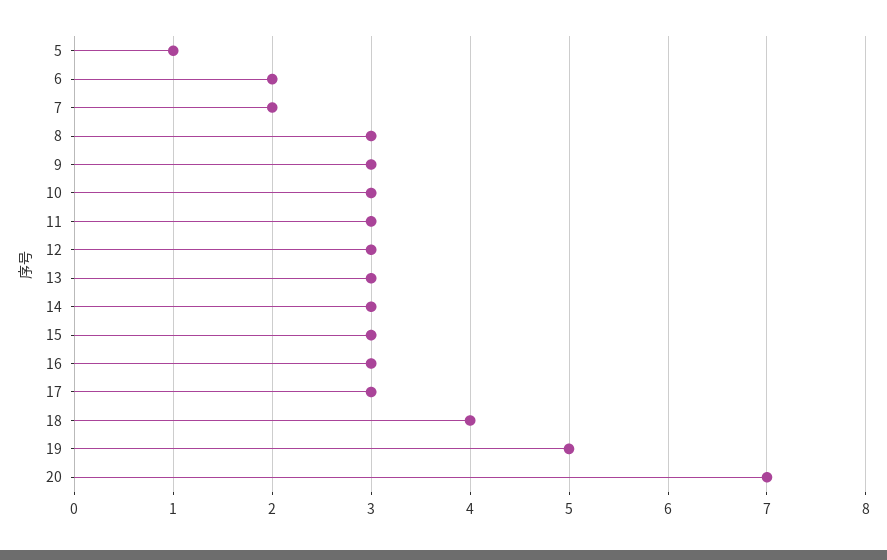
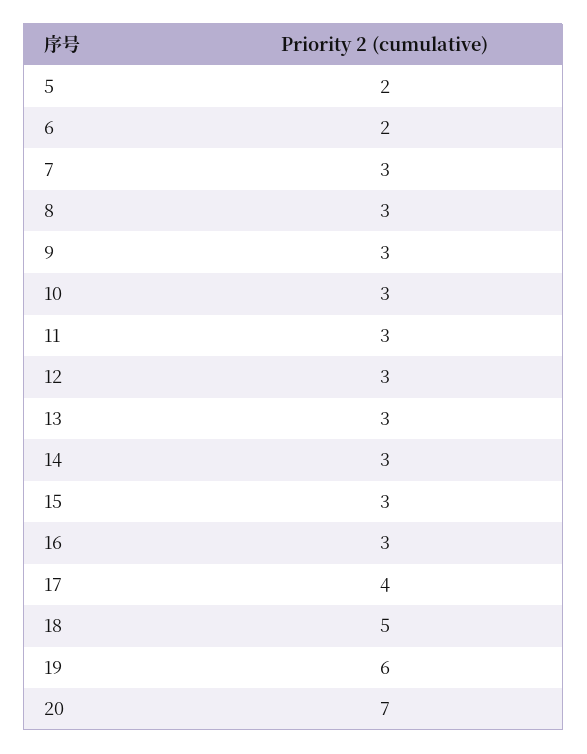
  {
-   "5": 1,
+   "5": 2,
    "6": 2,
-   "7": 2,
+   "7": 3,
    "8": 3,
    "9": 3,
    "10": 3,
    "11": 3,
    "12": 3,
    "13": 3,
    "14": 3,
    "15": 3,
    "16": 3,
-   "17": 3,
+   "17": 4,
-   "18": 4,
+   "18": 5,
-   "19": 5,
+   "19": 6,
    "20": 7
  }

